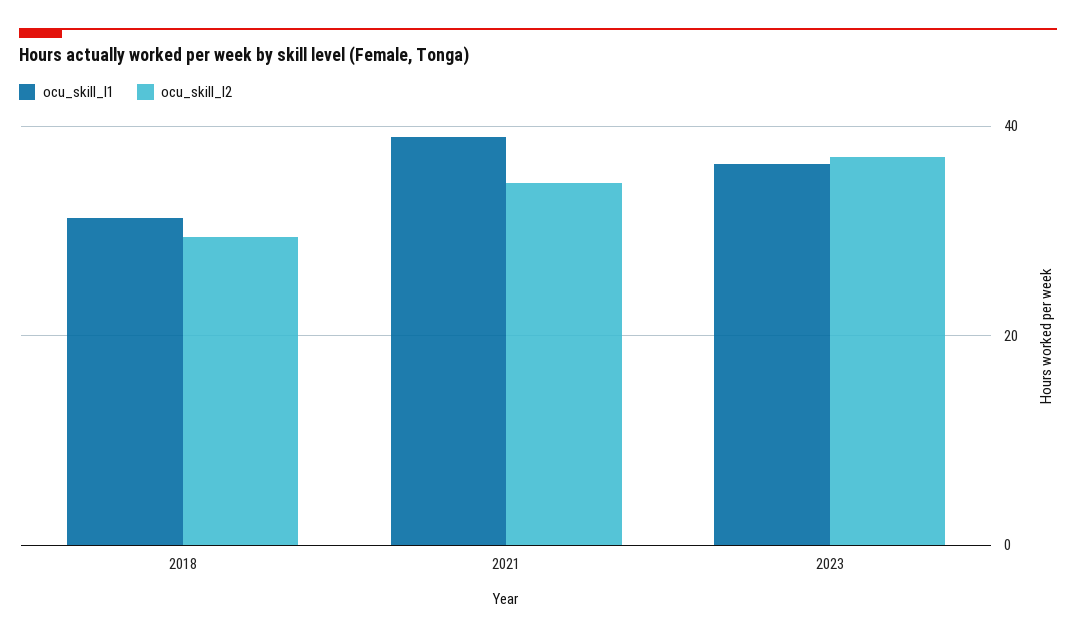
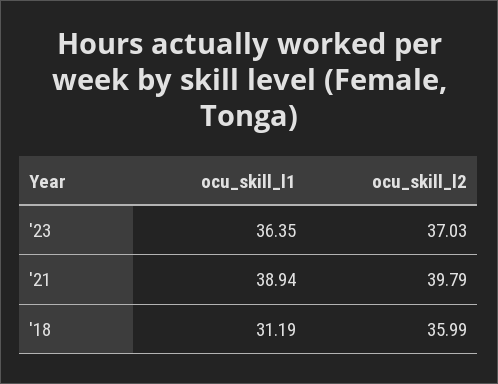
  {
    "ocu_skill_l1": {
      "2018": 31.19,
      "2021": 38.94,
      "2023": 36.35
    },
    "ocu_skill_l2": {
-     "2018": 30,
+     "2018": 35.99,
-     "2021": 34,
+     "2021": 39.79,
      "2023": 37.03
    }
  }

